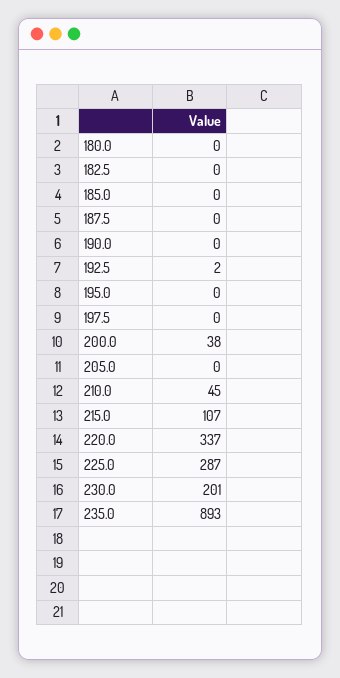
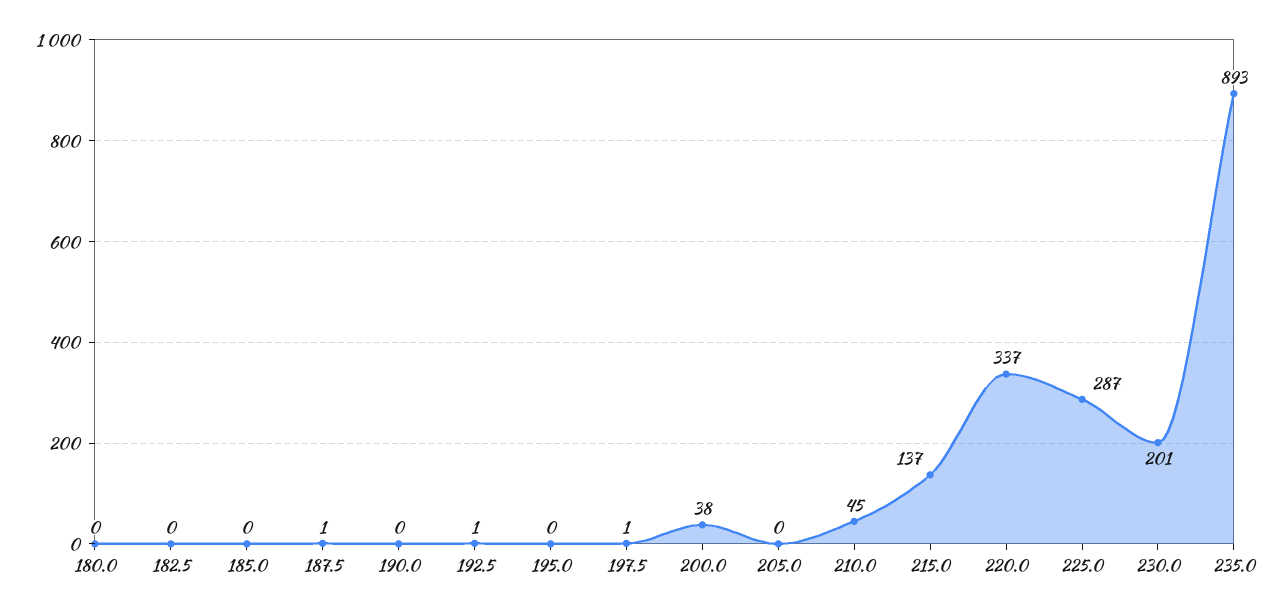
  {
    "180.0": 0,
    "182.5": 0,
    "185.0": 0,
-   "187.5": 0,
+   "187.5": 1,
    "190.0": 0,
-   "192.5": 2,
+   "192.5": 1,
    "195.0": 0,
-   "197.5": 0,
+   "197.5": 1,
    "200.0": 38,
    "205.0": 0,
    "210.0": 45,
-   "215.0": 107,
+   "215.0": 137,
    "220.0": 337,
    "225.0": 287,
    "230.0": 201,
    "235.0": 893
  }

